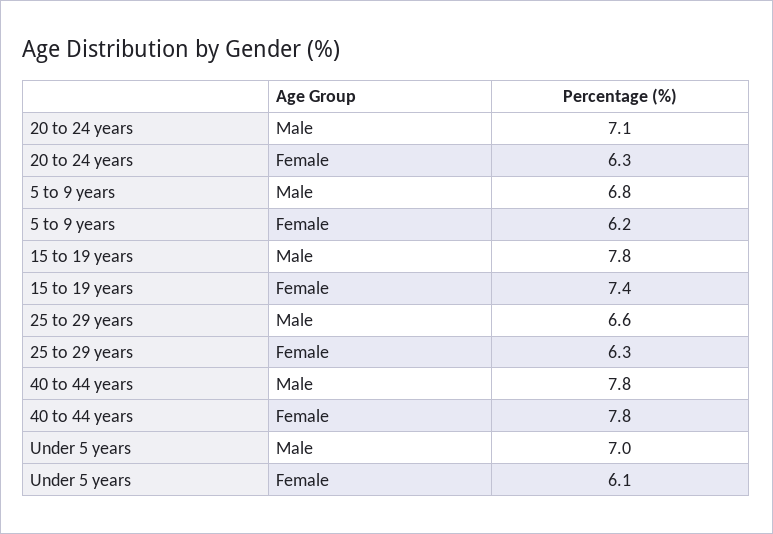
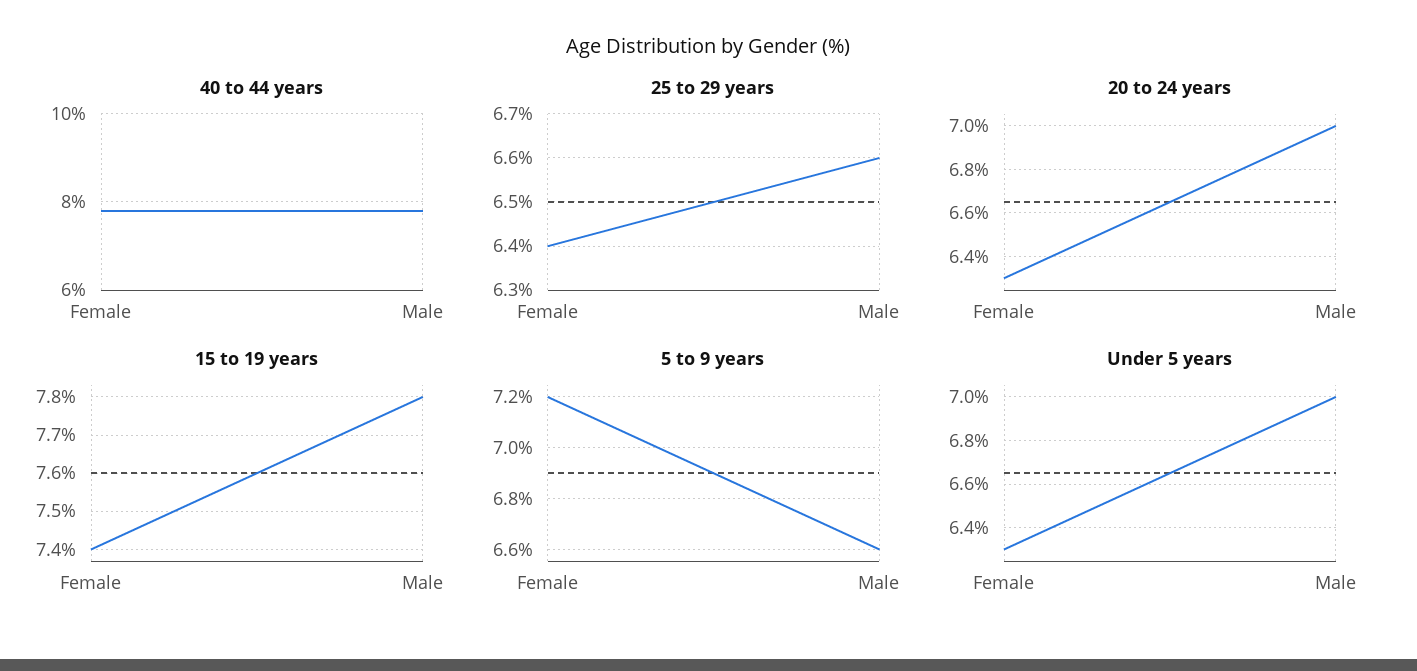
  {
    "20 to 24 years": {
-     "Male": 7.1,
+     "Male": 7,
      "Female": 6.3
    },
    "5 to 9 years": {
-     "Male": 6.8,
+     "Male": 6.6,
-     "Female": 6.2
+     "Female": 7.2
    },
    "15 to 19 years": {
      "Male": 7.8,
      "Female": 7.4
    },
    "25 to 29 years": {
      "Male": 6.6,
-     "Female": 6.3
+     "Female": 6.4
    },
    "40 to 44 years": {
      "Male": 7.8,
      "Female": 7.8
    },
    "Under 5 years": {
      "Male": 7,
-     "Female": 6.1
+     "Female": 6.3
    }
  }

